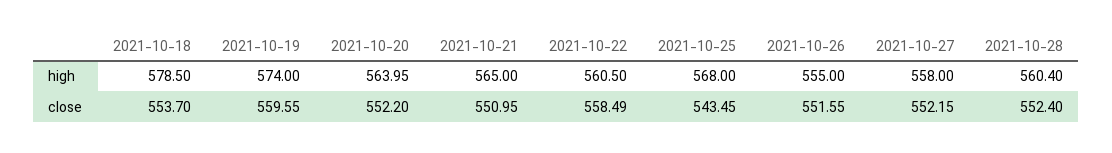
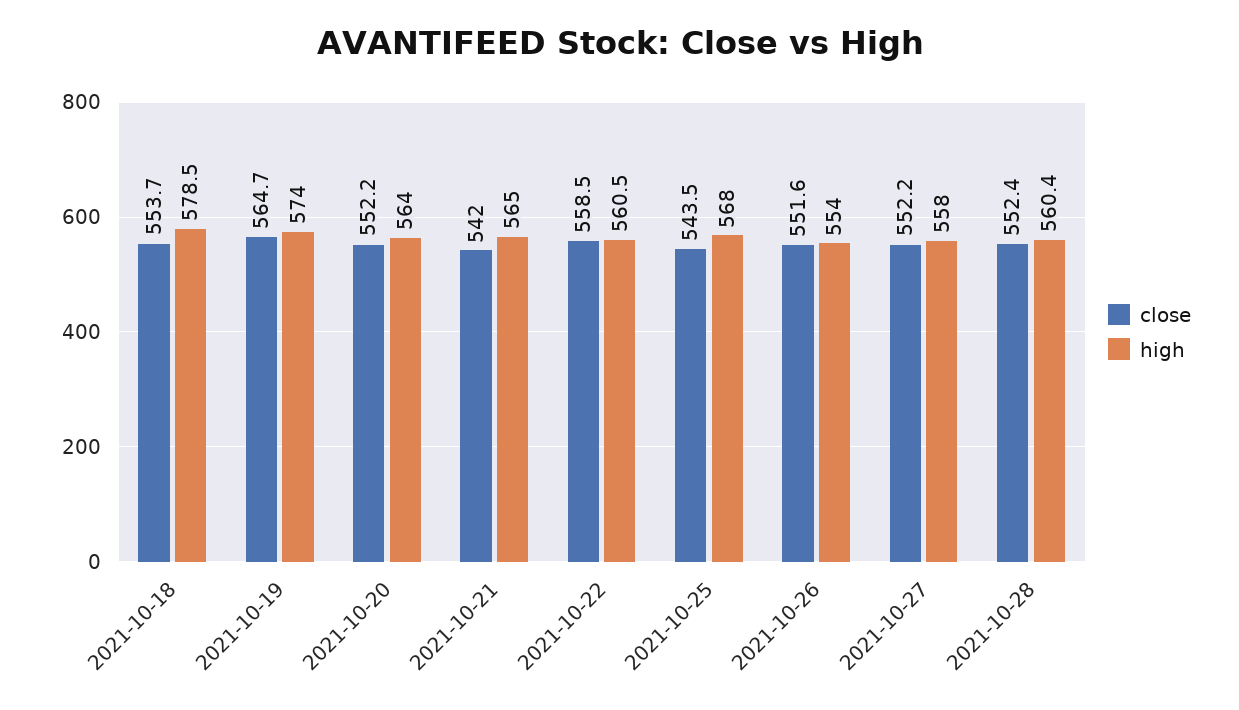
  {
    "high": {
      "2021-10-18": 578.5,
      "2021-10-19": 574,
      "2021-10-20": 563.95,
      "2021-10-21": 565,
      "2021-10-22": 560.5,
      "2021-10-25": 568,
-     "2021-10-26": 555,
+     "2021-10-26": 554,
      "2021-10-27": 558,
      "2021-10-28": 560.4
    },
    "close": {
      "2021-10-18": 553.7,
-     "2021-10-19": 559.55,
+     "2021-10-19": 564.7,
      "2021-10-20": 552.2,
-     "2021-10-21": 550.95,
+     "2021-10-21": 542,
      "2021-10-22": 558.49,
      "2021-10-25": 543.45,
      "2021-10-26": 551.55,
      "2021-10-27": 552.15,
      "2021-10-28": 552.4
    }
  }

